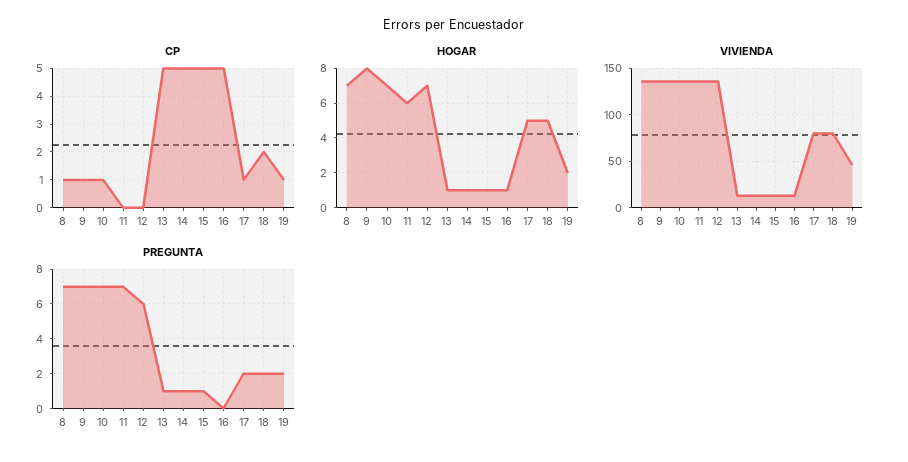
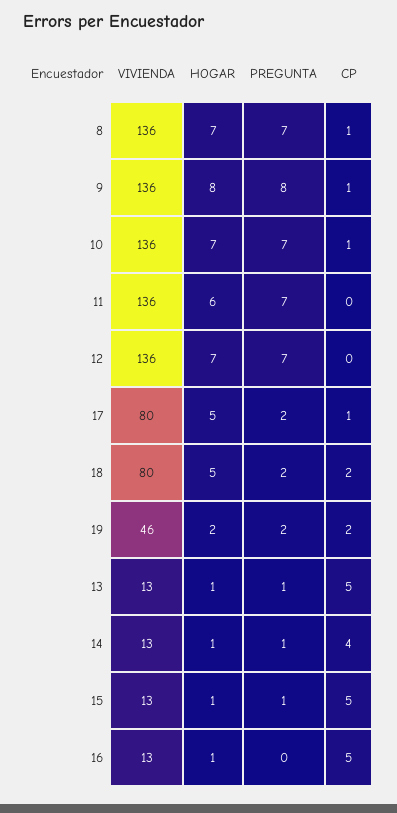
  {
    "CP": {
      "8": 1,
      "9": 1,
      "10": 1,
      "11": 0,
      "12": 0,
      "13": 5,
-     "14": 5,
+     "14": 4,
      "15": 5,
      "16": 5,
      "17": 1,
      "18": 2,
-     "19": 1
+     "19": 2
    },
    "HOGAR": {
      "8": 7,
      "9": 8,
      "10": 7,
      "11": 6,
      "12": 7,
      "13": 1,
      "14": 1,
      "15": 1,
      "16": 1,
      "17": 5,
      "18": 5,
      "19": 2
    },
    "VIVIENDA": {
      "8": 136,
      "9": 136,
      "10": 136,
      "11": 136,
      "12": 136,
      "13": 13,
      "14": 13,
      "15": 13,
      "16": 13,
      "17": 80,
      "18": 80,
      "19": 46
    },
    "PREGUNTA": {
      "8": 7,
-     "9": 7,
+     "9": 8,
      "10": 7,
      "11": 7,
-     "12": 6,
+     "12": 7,
      "13": 1,
      "14": 1,
      "15": 1,
      "16": 0,
      "17": 2,
      "18": 2,
      "19": 2
    }
  }

